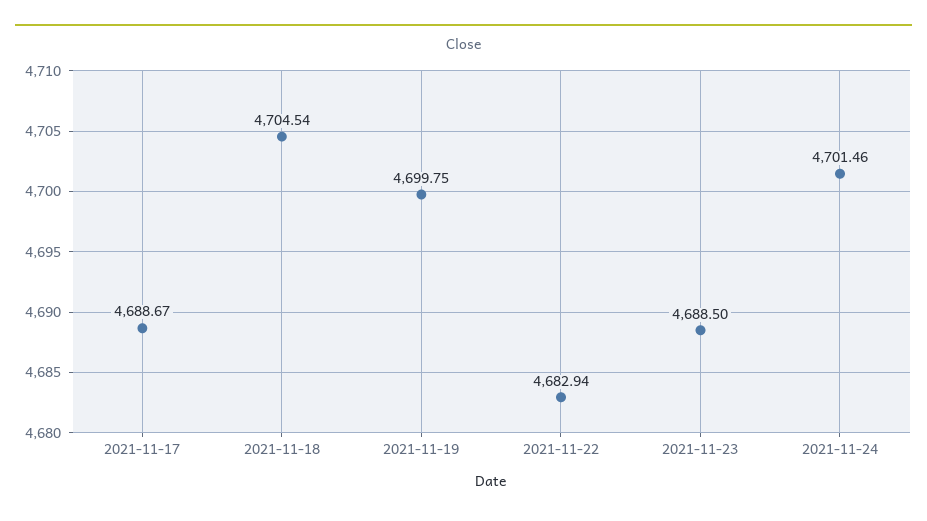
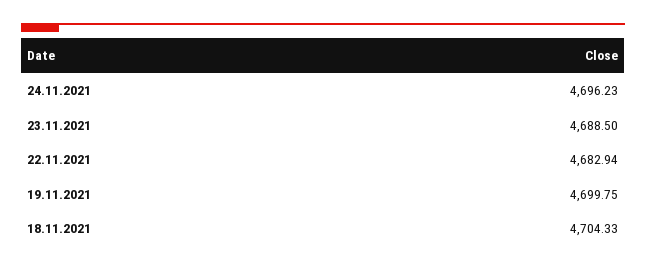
  {
-   "2021-11-17": 4688.67,
-   "2021-11-18": 4704.54,
+   "2021-11-18": 4704.33,
    "2021-11-19": 4699.75,
    "2021-11-22": 4682.94,
    "2021-11-23": 4688.5,
-   "2021-11-24": 4701.46
+   "2021-11-24": 4696.23
  }

